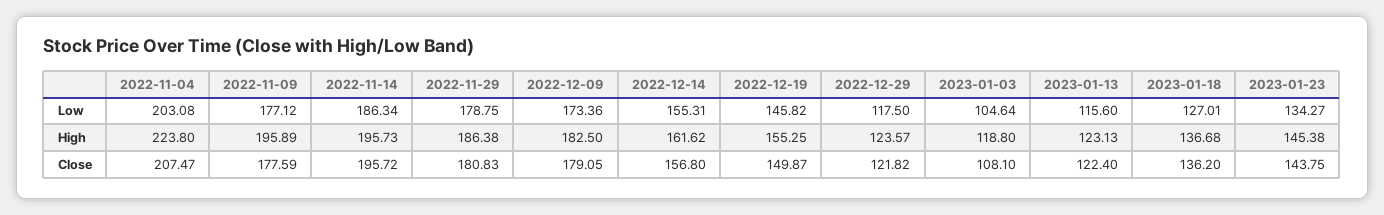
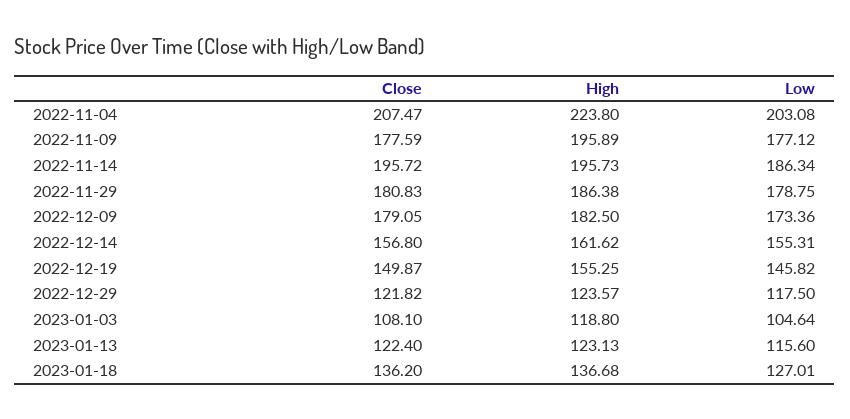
  {
    "2022-11-04": {
      "Low": 203.08,
      "High": 223.8,
      "Close": 207.47
    },
    "2022-11-09": {
      "Low": 177.12,
      "High": 195.89,
      "Close": 177.59
    },
    "2022-11-14": {
      "Low": 186.34,
      "High": 195.73,
      "Close": 195.72
    },
    "2022-11-29": {
      "Low": 178.75,
      "High": 186.38,
      "Close": 180.83
    },
    "2022-12-09": {
      "Low": 173.36,
      "High": 182.5,
      "Close": 179.05
    },
    "2022-12-14": {
      "Low": 155.31,
      "High": 161.62,
      "Close": 156.8
    },
    "2022-12-19": {
      "Low": 145.82,
      "High": 155.25,
      "Close": 149.87
    },
    "2022-12-29": {
      "Low": 117.5,
      "High": 123.57,
      "Close": 121.82
    },
    "2023-01-03": {
      "Low": 104.64,
      "High": 118.8,
      "Close": 108.1
    },
    "2023-01-13": {
      "Low": 115.6,
      "High": 123.13,
      "Close": 122.4
    },
    "2023-01-18": {
      "Low": 127.01,
      "High": 136.68,
      "Close": 136.2
-   },
+   }
-   "2023-01-23": {
-     "Low": 134.27,
-     "High": 145.38,
-     "Close": 143.75
-   }
  }

